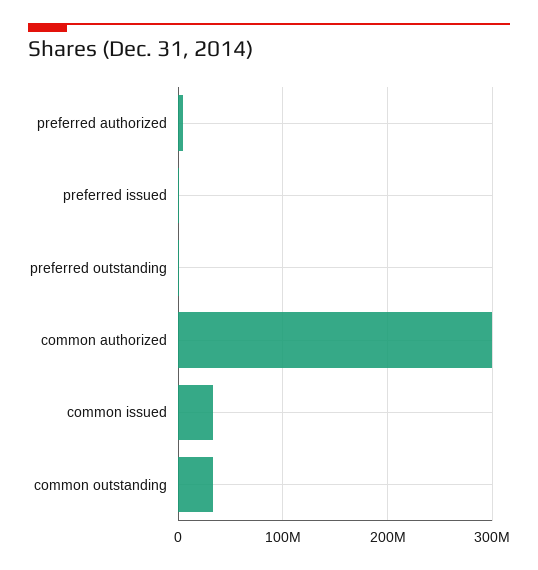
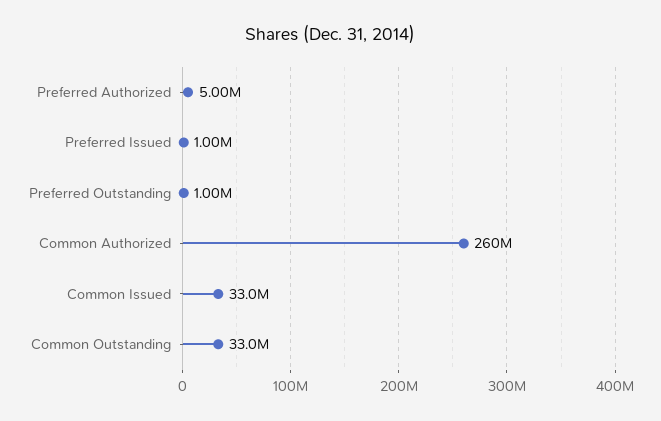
  {
    "preferred authorized": 5000000,
    "preferred issued": 1000000,
    "preferred outstanding": 1000000,
-   "common authorized": 300000000,
+   "common authorized": 260000000,
    "common issued": 33000000,
    "common outstanding": 33000000
  }

